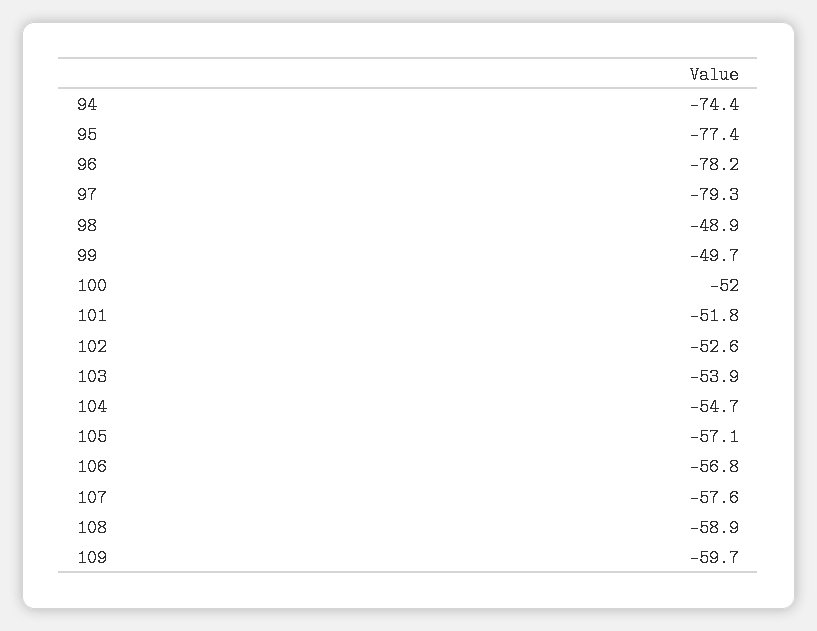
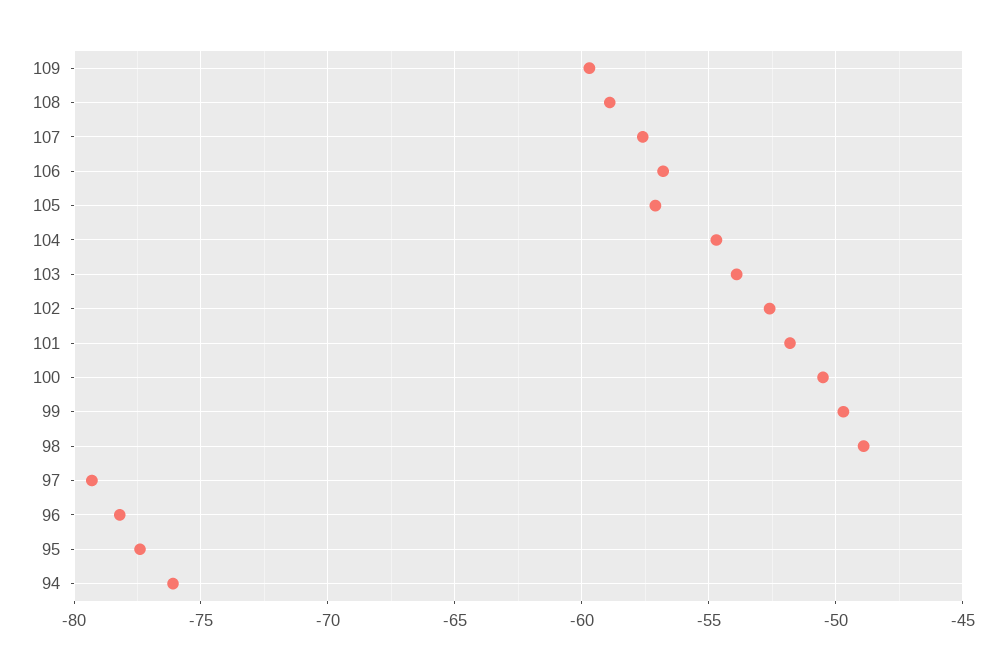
  {
-   "94": -74.4,
+   "94": -76,
    "95": -77.4,
    "96": -78.2,
    "97": -79.3,
    "98": -48.9,
    "99": -49.7,
-   "100": -52,
+   "100": -50.5,
    "101": -51.8,
    "102": -52.6,
    "103": -53.9,
    "104": -54.7,
    "105": -57.1,
    "106": -56.8,
    "107": -57.6,
    "108": -58.9,
    "109": -59.7
  }

